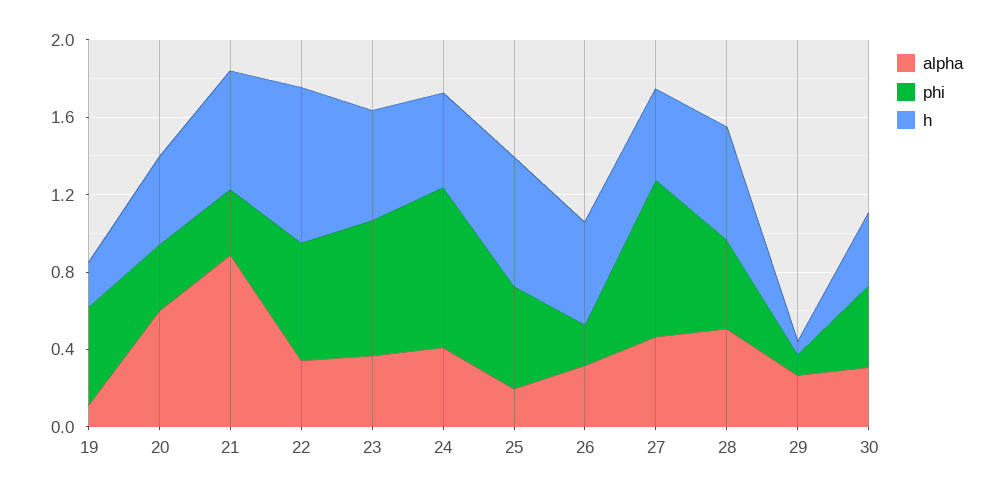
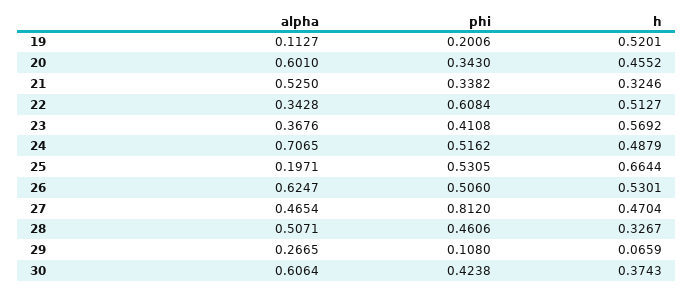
  {
    "alpha": {
      "19": 0.1127,
      "20": 0.601,
-     "21": 0.9,
+     "21": 0.525,
      "22": 0.3428,
      "23": 0.3676,
-     "24": 0.4,
+     "24": 0.7065,
      "25": 0.1971,
-     "26": 0.3,
+     "26": 0.6247,
      "27": 0.4654,
      "28": 0.5071,
      "29": 0.2665,
-     "30": 0.3
+     "30": 0.6064
    },
    "phi": {
-     "19": 0.5,
+     "19": 0.2006,
      "20": 0.343,
      "21": 0.3382,
      "22": 0.6084,
-     "23": 0.7,
+     "23": 0.4108,
-     "24": 0.8,
+     "24": 0.5162,
      "25": 0.5305,
-     "26": 0.2,
+     "26": 0.506,
      "27": 0.812,
      "28": 0.4606,
      "29": 0.108,
      "30": 0.4238
    },
    "h": {
-     "19": 0.2,
+     "19": 0.5201,
      "20": 0.4552,
-     "21": 0.6,
+     "21": 0.3246,
-     "22": 0.8,
+     "22": 0.5127,
      "23": 0.5692,
      "24": 0.4879,
      "25": 0.6644,
      "26": 0.5301,
      "27": 0.4704,
-     "28": 0.6,
+     "28": 0.3267,
      "29": 0.0659,
      "30": 0.3743
    }
  }

